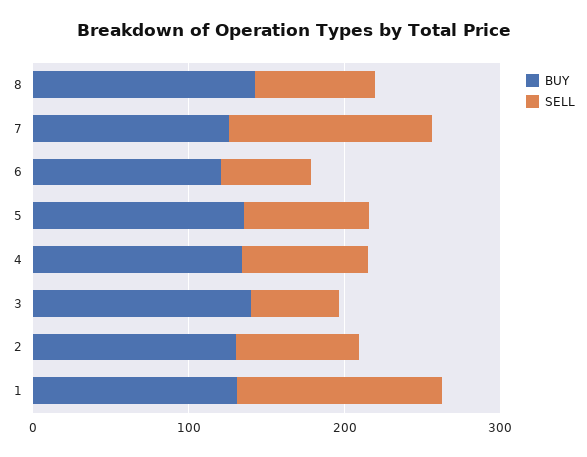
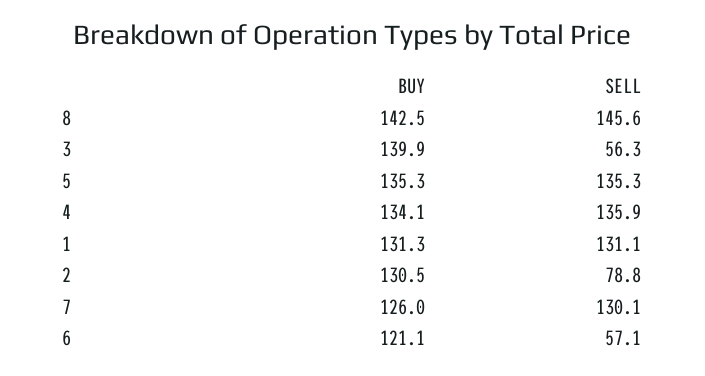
  {
    "BUY": {
      "8": 142.5,
      "7": 126,
      "6": 121.1,
      "5": 135.3,
      "4": 134.1,
      "3": 139.9,
      "2": 130.5,
      "1": 131.3
    },
    "SELL": {
-     "8": 80,
+     "8": 145.6,
      "7": 130.1,
      "6": 57.1,
-     "5": 80,
+     "5": 135.3,
-     "4": 80,
+     "4": 135.9,
      "3": 56.3,
      "2": 78.8,
      "1": 131.1
    }
  }

